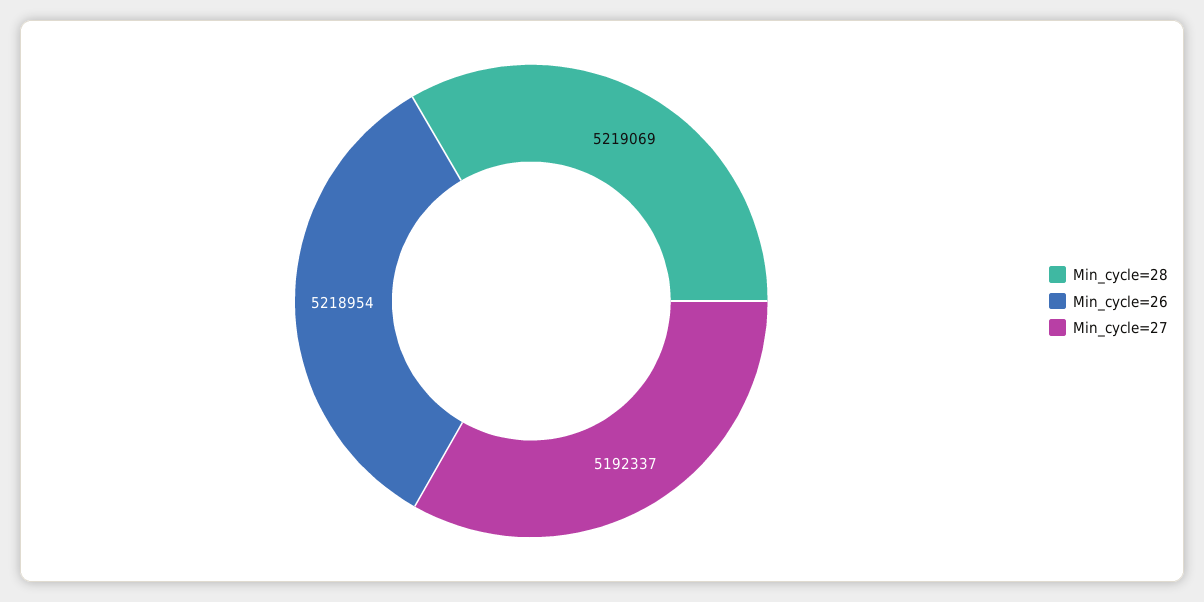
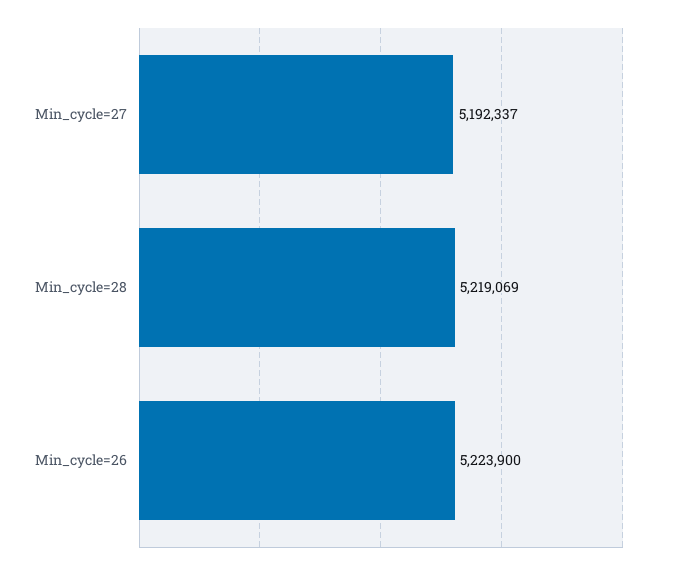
  {
    "Min_cycle=28": 5219069,
-   "Min_cycle=26": 5218954,
+   "Min_cycle=26": 5223900,
    "Min_cycle=27": 5192337
  }

